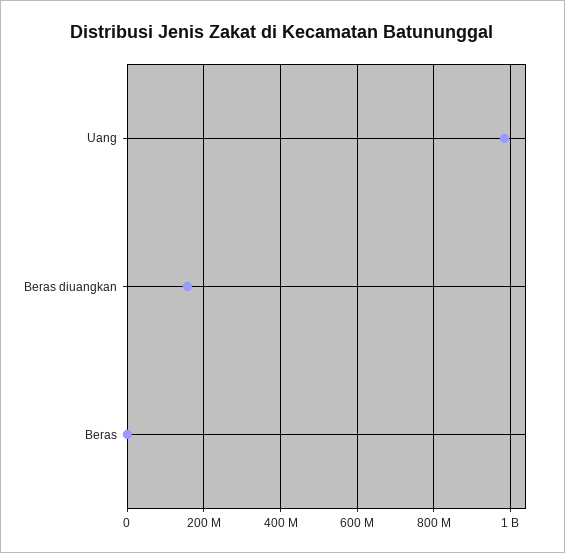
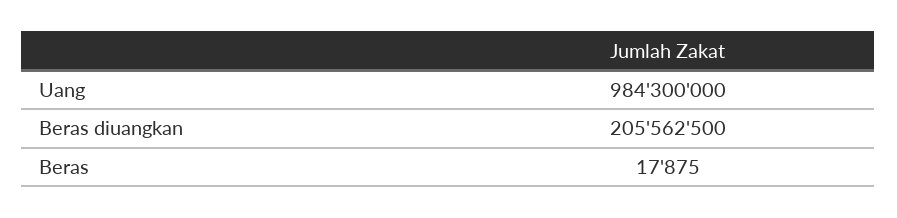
  {
    "Uang": 984300000,
-   "Beras diuangkan": 160000000,
+   "Beras diuangkan": 205562500,
    "Beras": 17875
  }

